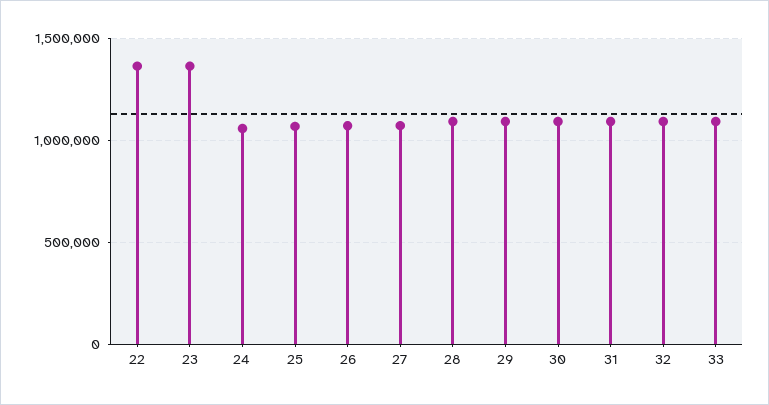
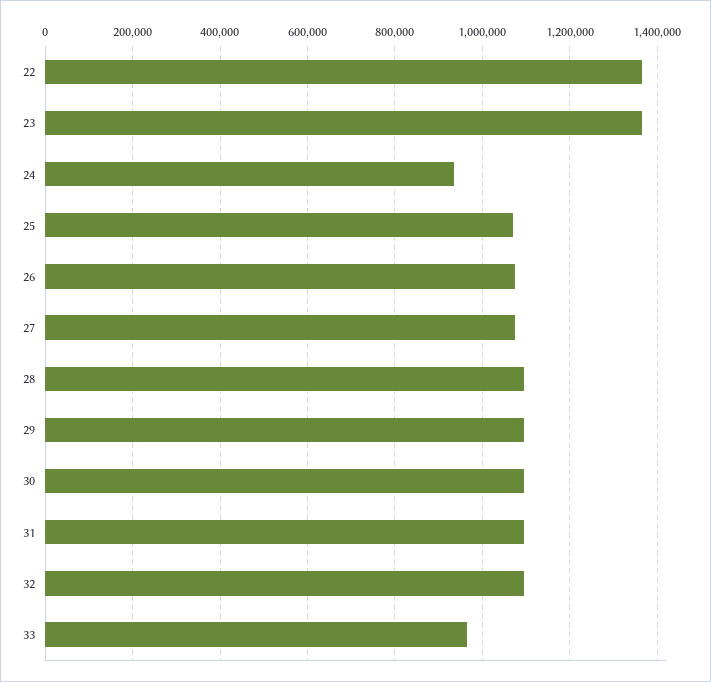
  {
    "22": 1360000,
    "23": 1360000,
-   "24": 1050000,
+   "24": 940000,
    "25": 1080000,
    "26": 1080000,
    "27": 1080000,
    "28": 1100000,
    "29": 1100000,
    "30": 1100000,
    "31": 1100000,
    "32": 1100000,
-   "33": 1100000
+   "33": 960000
  }

